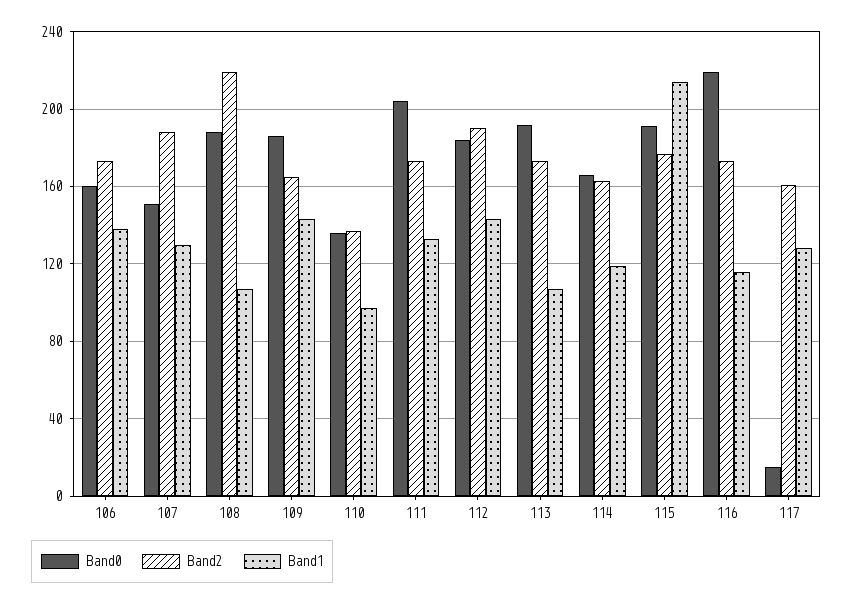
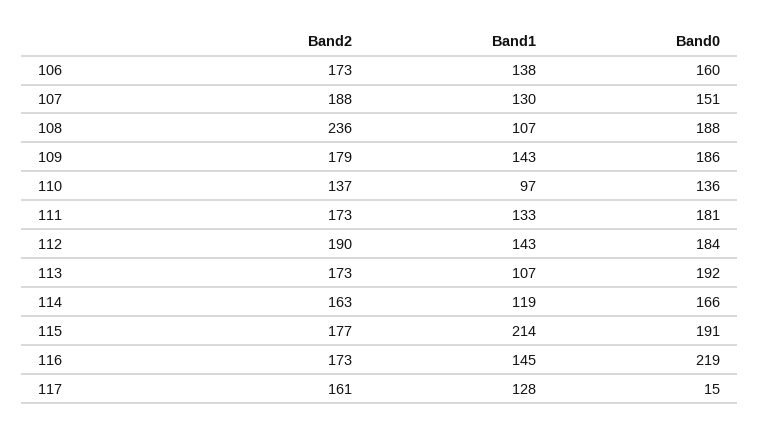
  {
    "Band0": {
      "106": 160,
      "107": 151,
      "108": 188,
      "109": 186,
      "110": 136,
-     "111": 205,
+     "111": 181,
      "112": 184,
      "113": 192,
      "114": 166,
      "115": 191,
      "116": 219,
      "117": 15
    },
    "Band2": {
      "106": 173,
      "107": 188,
-     "108": 220,
+     "108": 236,
-     "109": 165,
+     "109": 179,
      "110": 137,
      "111": 173,
      "112": 190,
      "113": 173,
      "114": 163,
      "115": 177,
      "116": 173,
      "117": 161
    },
    "Band1": {
      "106": 138,
      "107": 130,
      "108": 107,
      "109": 143,
      "110": 97,
      "111": 133,
      "112": 143,
      "113": 107,
      "114": 119,
      "115": 214,
-     "116": 115,
+     "116": 145,
      "117": 128
    }
  }

